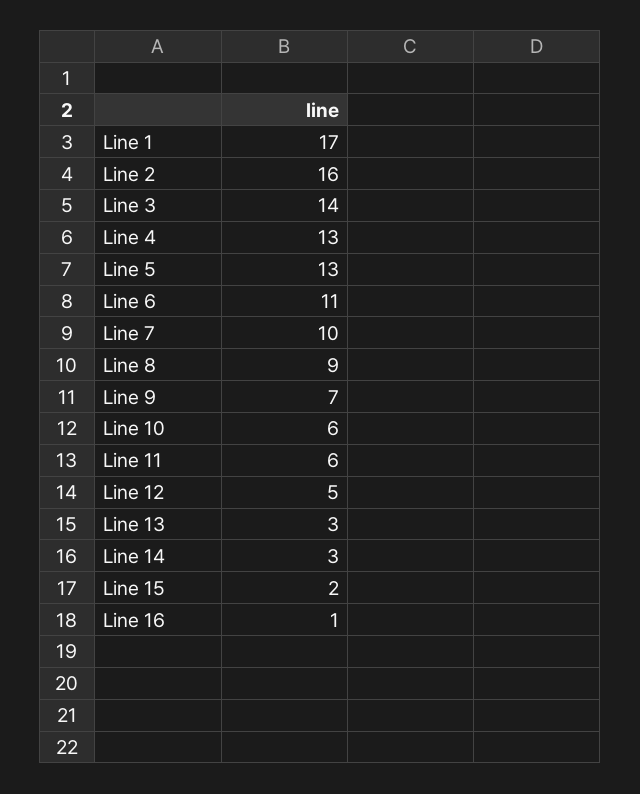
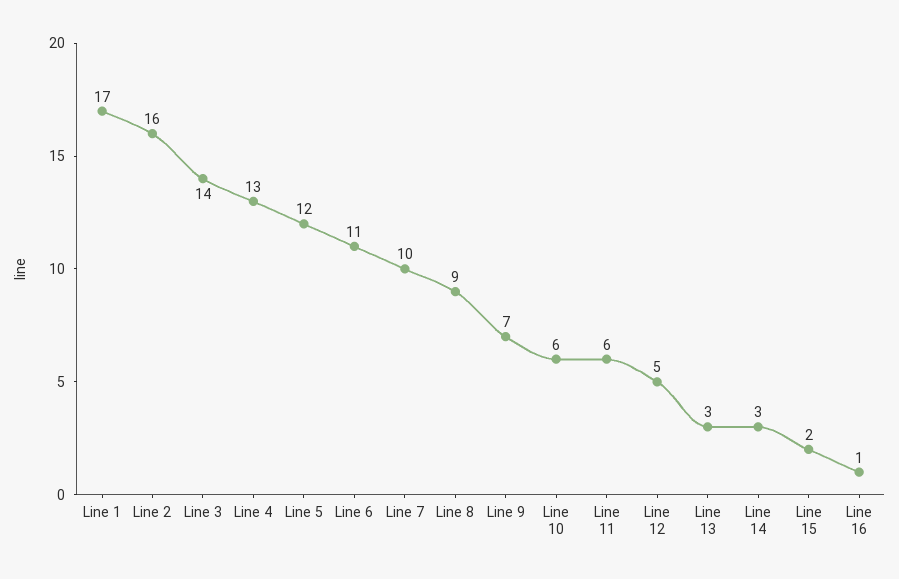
  {
    "Line 1": 17,
    "Line 2": 16,
    "Line 3": 14,
    "Line 4": 13,
-   "Line 5": 13,
+   "Line 5": 12,
    "Line 6": 11,
    "Line 7": 10,
    "Line 8": 9,
    "Line 9": 7,
    "Line 10": 6,
    "Line 11": 6,
    "Line 12": 5,
    "Line 13": 3,
    "Line 14": 3,
    "Line 15": 2,
    "Line 16": 1
  }

